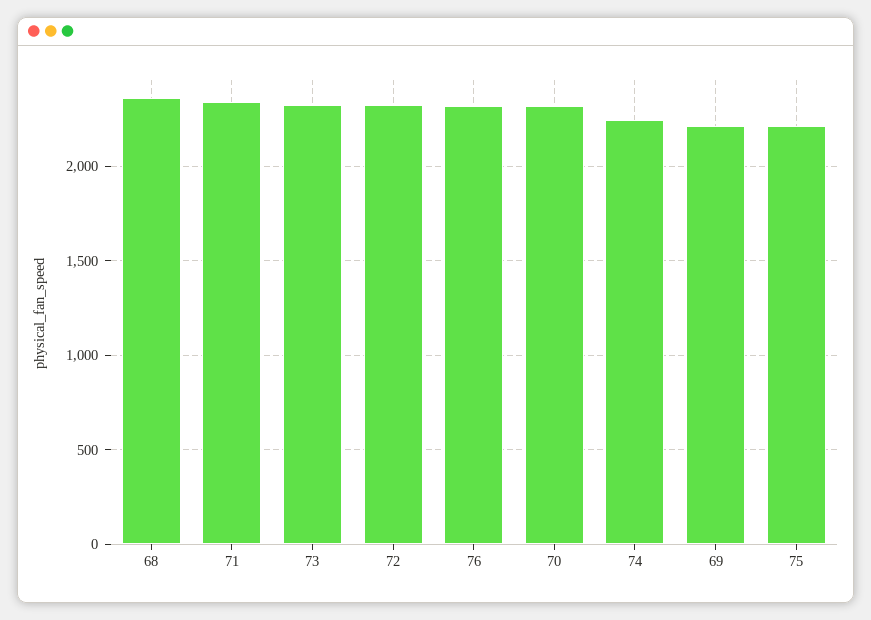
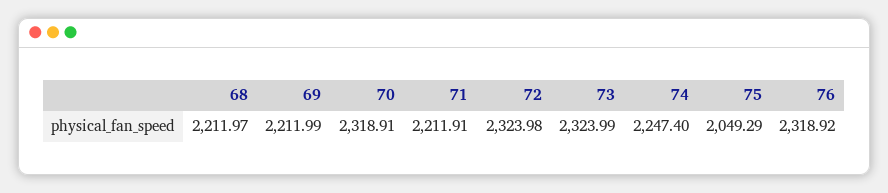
  {
-   "68": 2350,
+   "68": 2211.97,
-   "71": 2350,
+   "71": 2211.91,
    "73": 2323.99,
    "72": 2323.98,
    "76": 2318.92,
    "70": 2318.91,
    "74": 2247.4,
    "69": 2211.99,
-   "75": 2200
+   "75": 2049.29
  }

